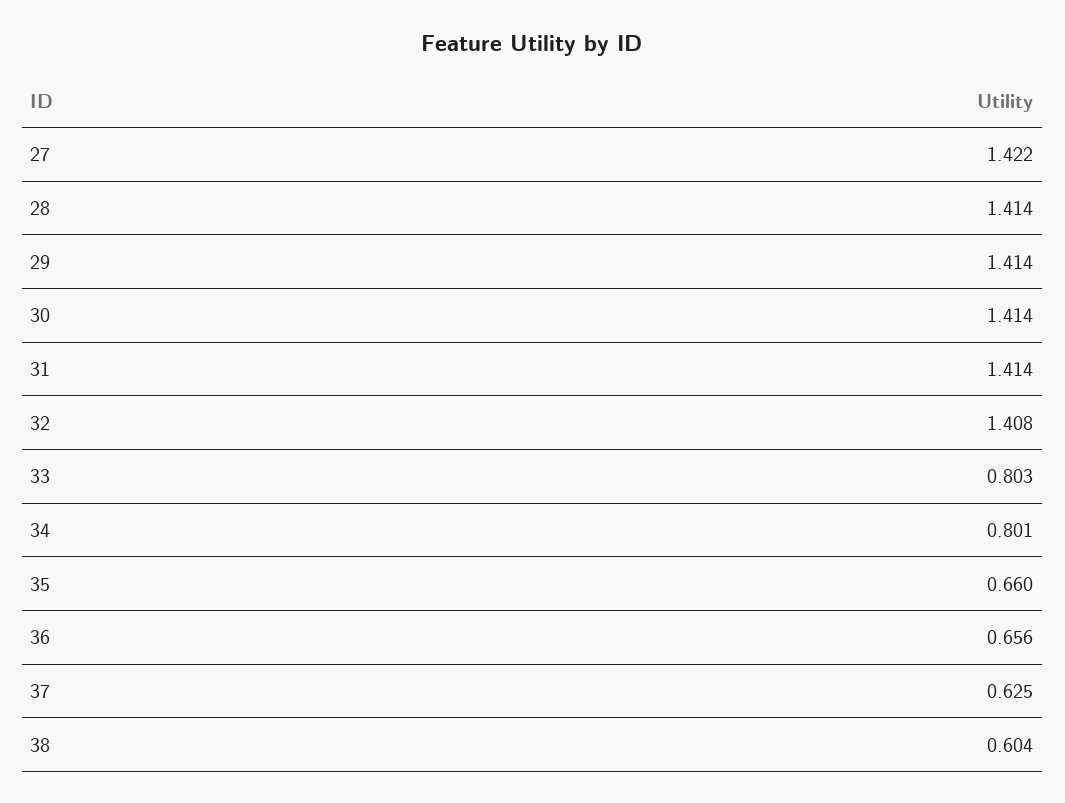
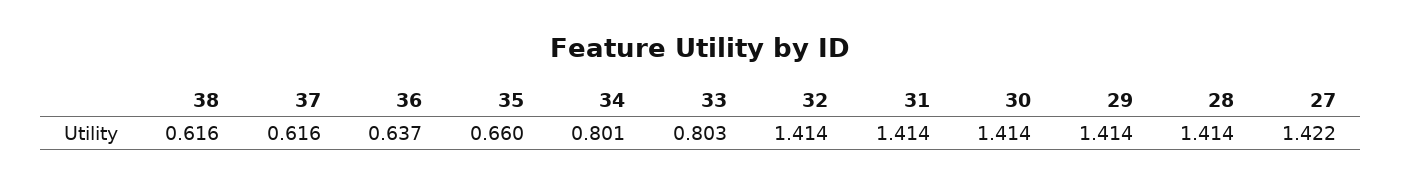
  {
    "27": 1.422,
    "28": 1.414,
    "29": 1.414,
    "30": 1.414,
    "31": 1.414,
-   "32": 1.408,
+   "32": 1.414,
    "33": 0.803,
    "34": 0.801,
    "35": 0.66,
-   "36": 0.656,
+   "36": 0.637,
-   "37": 0.625,
+   "37": 0.616,
-   "38": 0.604
+   "38": 0.616
  }

